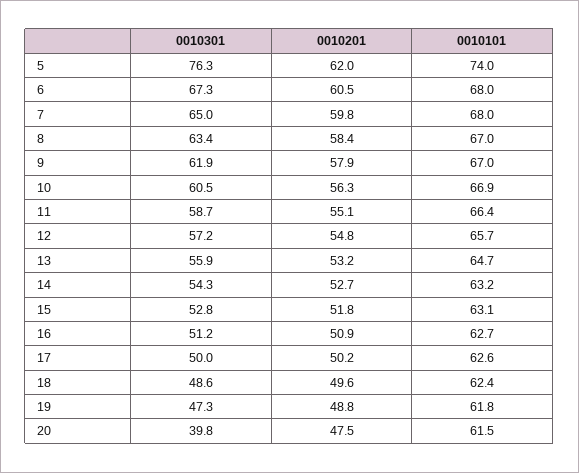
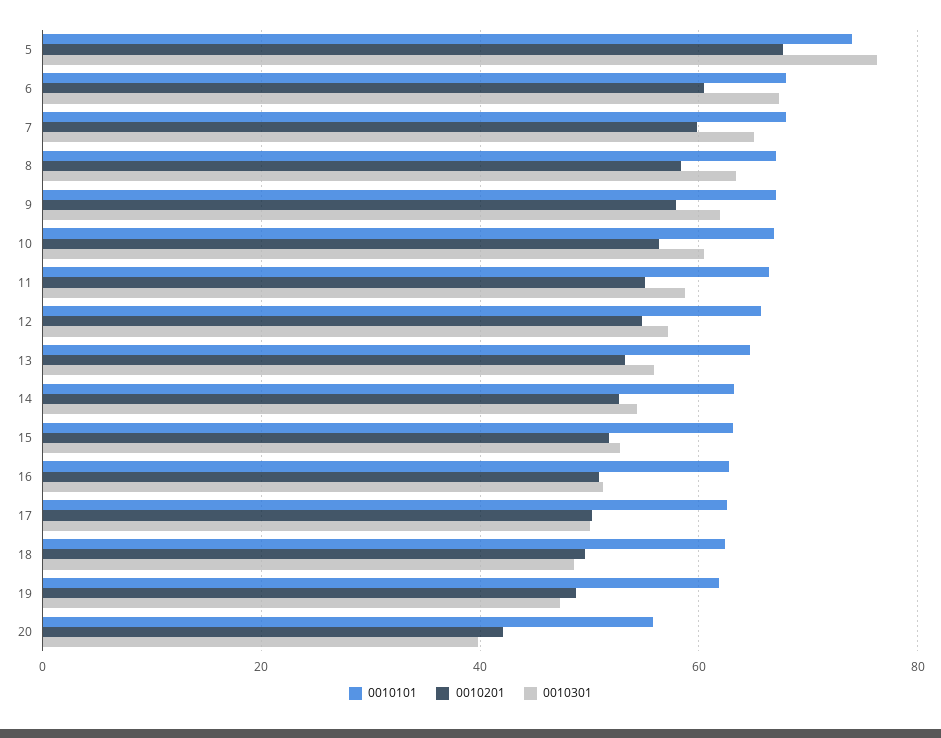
  {
    "0010301": {
      "5": 76.3,
      "6": 67.3,
      "7": 65,
      "8": 63.4,
      "9": 61.9,
      "10": 60.5,
      "11": 58.7,
      "12": 57.2,
      "13": 55.9,
      "14": 54.3,
      "15": 52.8,
      "16": 51.2,
      "17": 50,
      "18": 48.6,
      "19": 47.3,
      "20": 39.8
    },
    "0010201": {
-     "5": 62,
+     "5": 68,
      "6": 60.5,
      "7": 59.8,
      "8": 58.4,
      "9": 57.9,
      "10": 56.3,
      "11": 55.1,
      "12": 54.8,
      "13": 53.2,
      "14": 52.7,
      "15": 51.8,
      "16": 50.9,
      "17": 50.2,
      "18": 49.6,
      "19": 48.8,
-     "20": 47.5
+     "20": 42
    },
    "0010101": {
      "5": 74,
      "6": 68,
      "7": 68,
      "8": 67,
      "9": 67,
      "10": 66.9,
      "11": 66.4,
      "12": 65.7,
      "13": 64.7,
      "14": 63.2,
      "15": 63.1,
      "16": 62.7,
      "17": 62.6,
      "18": 62.4,
      "19": 61.8,
-     "20": 61.5
+     "20": 56
    }
  }

